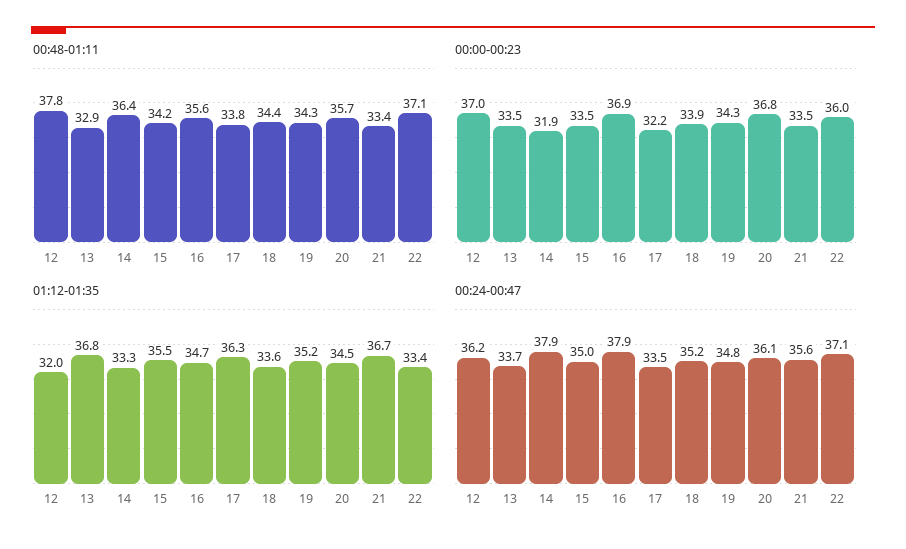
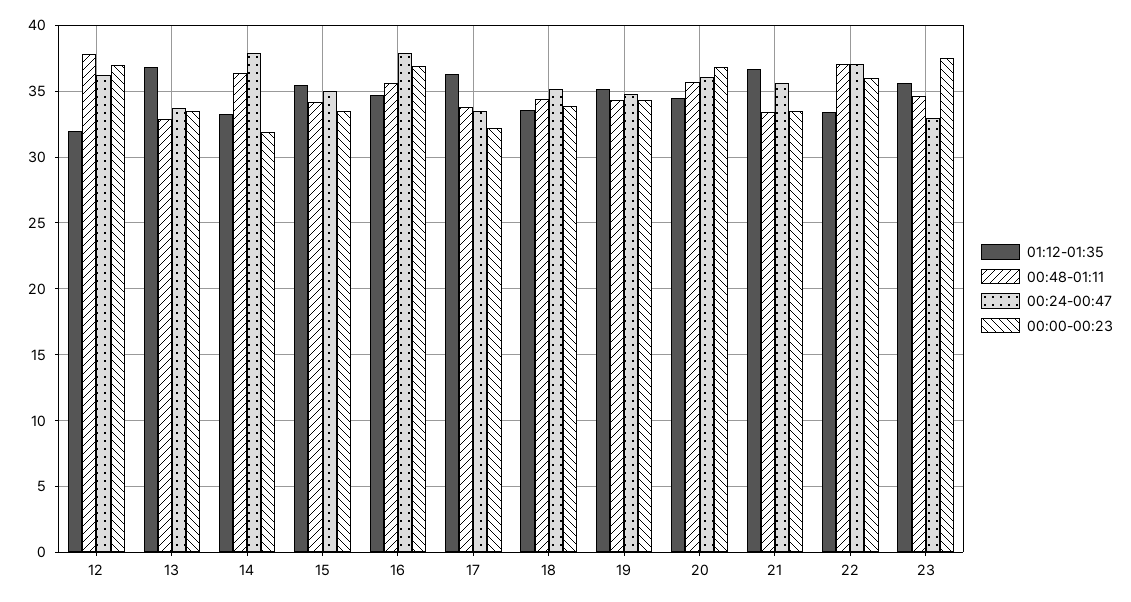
  {
    "00:48-01:11": {
      "12": 37.8,
      "13": 32.9,
      "14": 36.4,
      "15": 34.2,
      "16": 35.6,
      "17": 33.8,
      "18": 34.4,
      "19": 34.3,
      "20": 35.7,
      "21": 33.4,
-     "22": 37.1
+     "22": 37.1,
+     "23": 34.5
    },
    "00:00-00:23": {
      "12": 37,
      "13": 33.5,
      "14": 31.9,
      "15": 33.5,
      "16": 36.9,
      "17": 32.2,
      "18": 33.9,
      "19": 34.3,
      "20": 36.8,
      "21": 33.5,
-     "22": 36
+     "22": 36,
+     "23": 37.5
    },
    "01:12-01:35": {
      "12": 32,
      "13": 36.8,
      "14": 33.3,
      "15": 35.5,
      "16": 34.7,
      "17": 36.3,
      "18": 33.6,
      "19": 35.2,
      "20": 34.5,
      "21": 36.7,
-     "22": 33.4
+     "22": 33.4,
+     "23": 35.5
    },
    "00:24-00:47": {
      "12": 36.2,
      "13": 33.7,
      "14": 37.9,
      "15": 35,
      "16": 37.9,
      "17": 33.5,
      "18": 35.2,
      "19": 34.8,
      "20": 36.1,
      "21": 35.6,
-     "22": 37.1
+     "22": 37.1,
+     "23": 33
    }
  }

